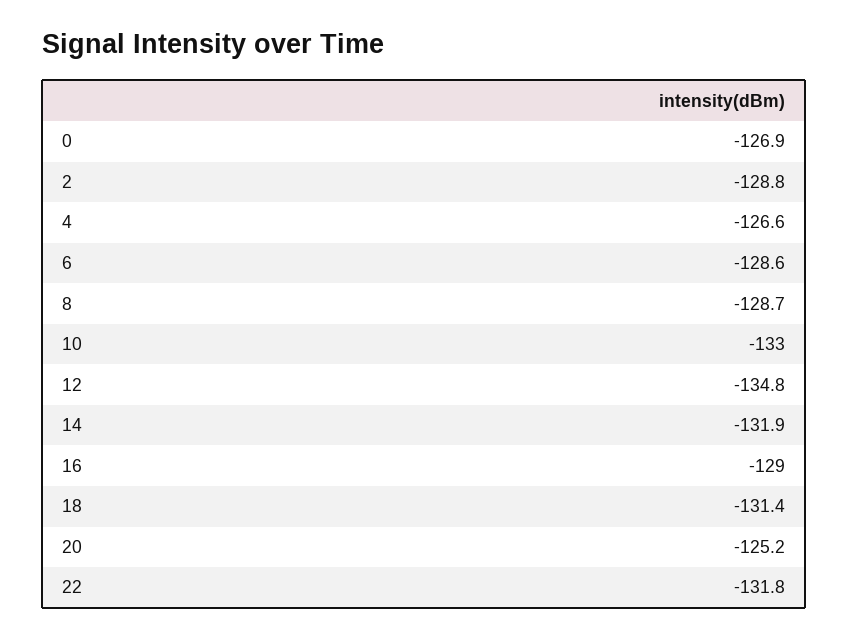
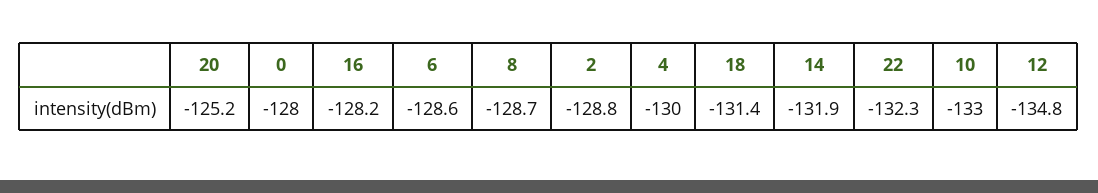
  {
-   "0": -126.9,
+   "0": -128,
    "2": -128.8,
-   "4": -126.6,
+   "4": -130,
    "6": -128.6,
    "8": -128.7,
    "10": -133,
    "12": -134.8,
    "14": -131.9,
-   "16": -129,
+   "16": -128.2,
    "18": -131.4,
    "20": -125.2,
-   "22": -131.8
+   "22": -132.3
  }

